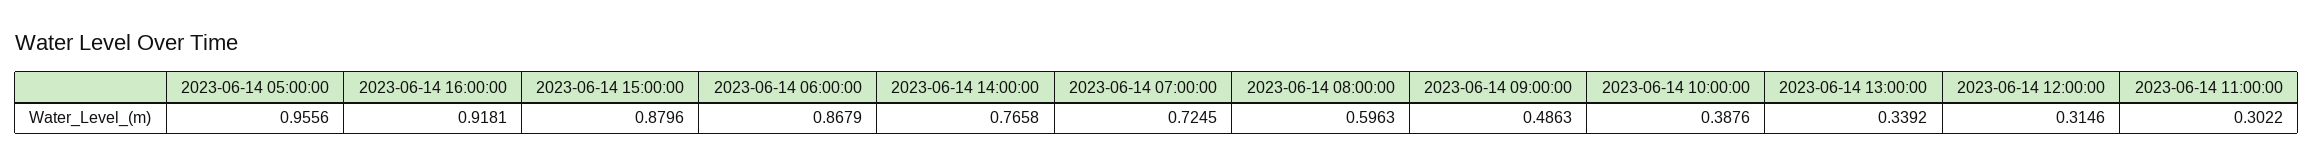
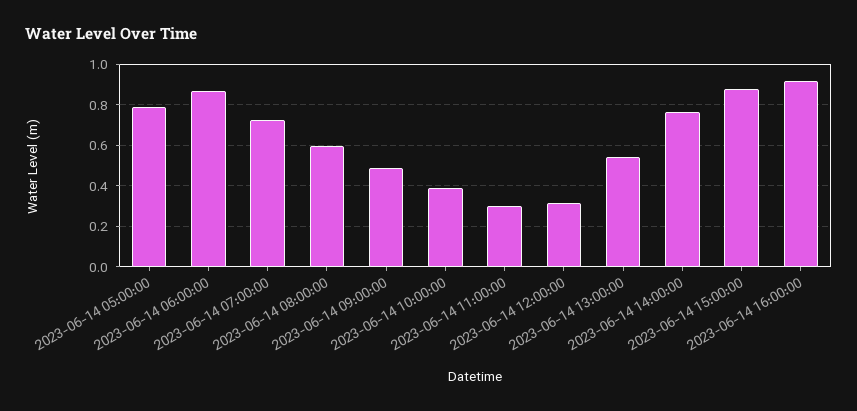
  {
-   "2023-06-14 05:00:00": 0.9556,
+   "2023-06-14 05:00:00": 0.8,
    "2023-06-14 16:00:00": 0.9181,
    "2023-06-14 15:00:00": 0.8796,
    "2023-06-14 06:00:00": 0.8679,
    "2023-06-14 14:00:00": 0.7658,
    "2023-06-14 07:00:00": 0.7245,
    "2023-06-14 08:00:00": 0.5963,
    "2023-06-14 09:00:00": 0.4863,
    "2023-06-14 10:00:00": 0.3876,
-   "2023-06-14 13:00:00": 0.3392,
+   "2023-06-14 13:00:00": 0.55,
    "2023-06-14 12:00:00": 0.3146,
    "2023-06-14 11:00:00": 0.3022
  }

